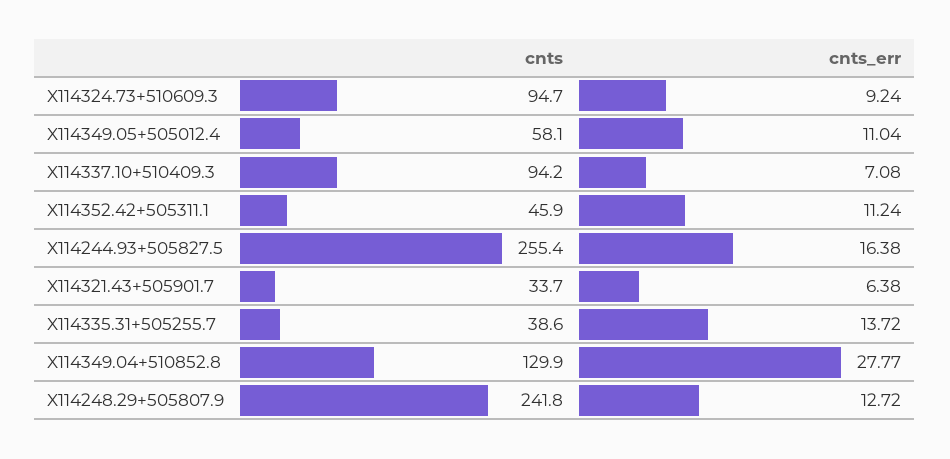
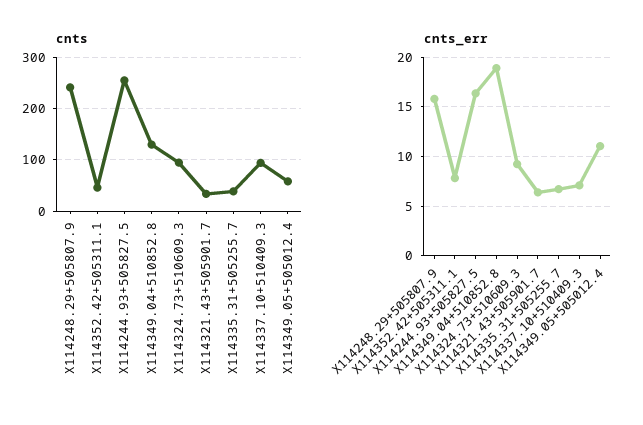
  {
    "cnts": {
      "X114324.73+510609.3": 94.7,
      "X114349.05+505012.4": 58.1,
      "X114337.10+510409.3": 94.2,
      "X114352.42+505311.1": 45.9,
      "X114244.93+505827.5": 255.4,
      "X114321.43+505901.7": 33.7,
      "X114335.31+505255.7": 38.6,
      "X114349.04+510852.8": 129.9,
      "X114248.29+505807.9": 241.8
    },
    "cnts_err": {
      "X114324.73+510609.3": 9.24,
      "X114349.05+505012.4": 11.04,
      "X114337.10+510409.3": 7.08,
-     "X114352.42+505311.1": 11.24,
+     "X114352.42+505311.1": 8,
      "X114244.93+505827.5": 16.38,
      "X114321.43+505901.7": 6.38,
-     "X114335.31+505255.7": 13.72,
+     "X114335.31+505255.7": 7,
-     "X114349.04+510852.8": 27.77,
+     "X114349.04+510852.8": 19,
-     "X114248.29+505807.9": 12.72
+     "X114248.29+505807.9": 16
    }
  }

